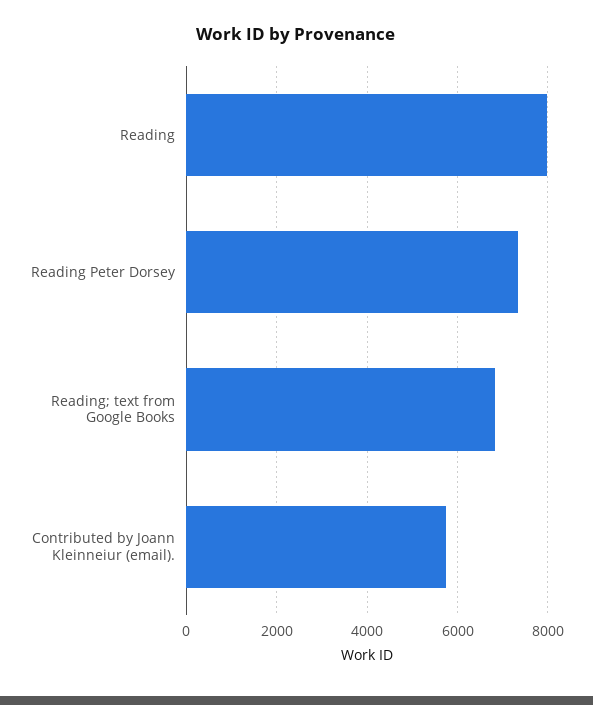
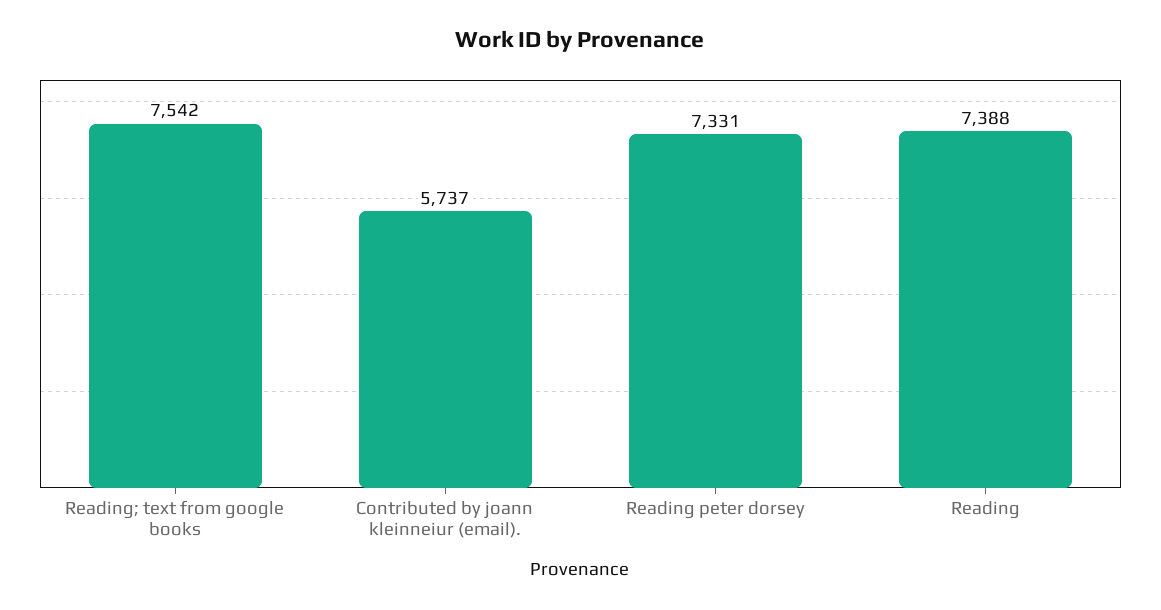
  {
-   "Reading": 8000,
+   "Reading": 7388,
    "Reading Peter Dorsey": 7331,
-   "Reading; text from Google Books": 6800,
+   "Reading; text from Google Books": 7542,
    "Contributed by Joann Kleinneiur (email).": 5737
  }

